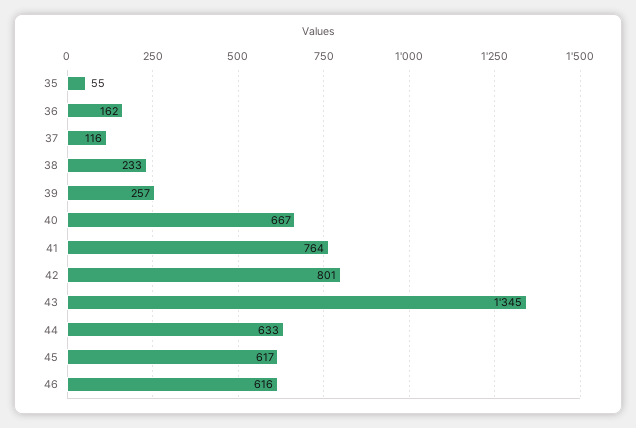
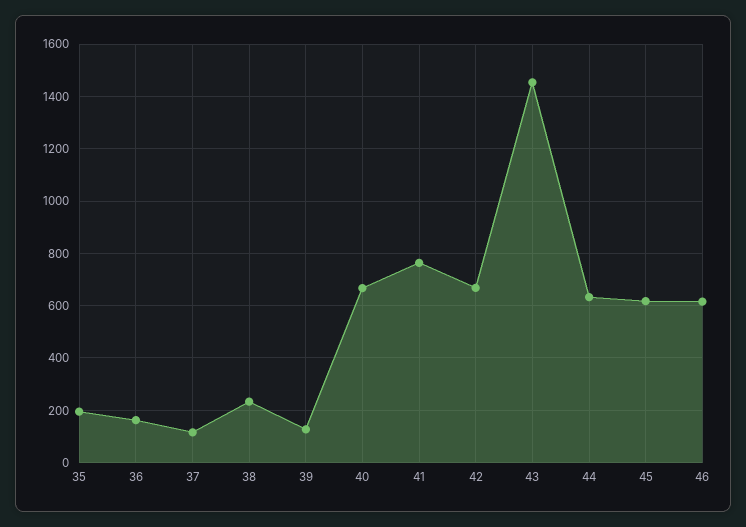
  {
-   "35": 55,
+   "35": 200,
    "36": 162,
    "37": 116,
    "38": 233,
-   "39": 257,
+   "39": 125,
    "40": 667,
    "41": 764,
-   "42": 801,
+   "42": 675,
-   "43": 1345,
+   "43": 1450,
    "44": 633,
    "45": 617,
    "46": 616
  }

